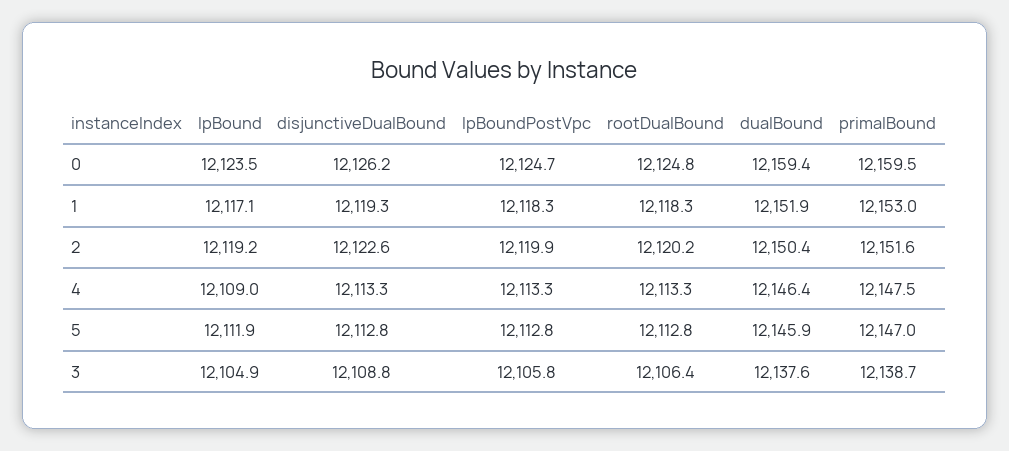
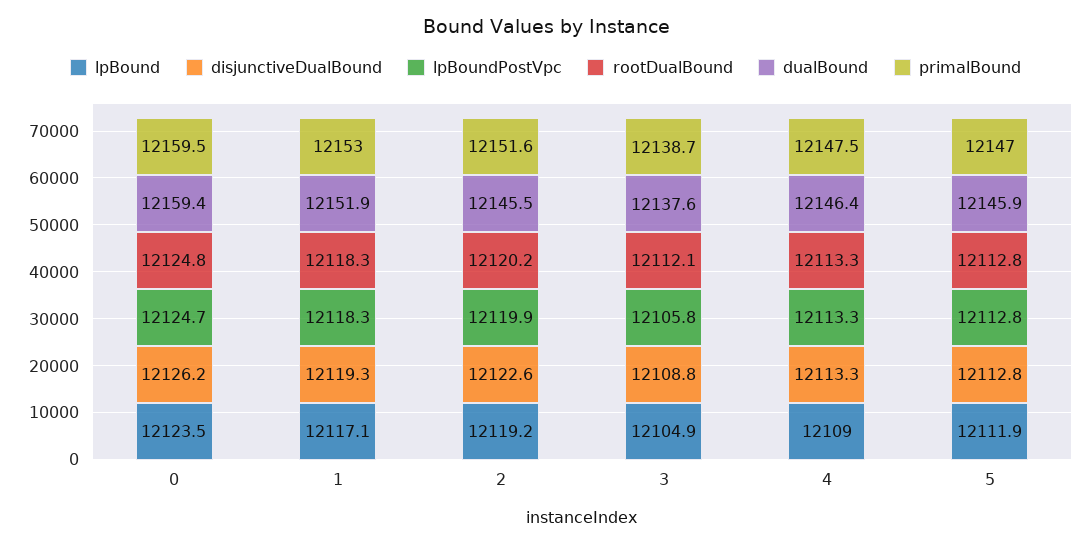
  {
    "lpBound": {
      "0": 12123.5,
      "1": 12117.1,
      "2": 12119.2,
      "4": 12109,
      "5": 12111.9,
      "3": 12104.9
    },
    "disjunctiveDualBound": {
      "0": 12126.2,
      "1": 12119.3,
      "2": 12122.6,
      "4": 12113.3,
      "5": 12112.8,
      "3": 12108.8
    },
    "lpBoundPostVpc": {
      "0": 12124.7,
      "1": 12118.3,
      "2": 12119.9,
      "4": 12113.3,
      "5": 12112.8,
      "3": 12105.8
    },
    "rootDualBound": {
      "0": 12124.8,
      "1": 12118.3,
      "2": 12120.2,
      "4": 12113.3,
      "5": 12112.8,
-     "3": 12106.4
+     "3": 12112.1
    },
    "dualBound": {
      "0": 12159.4,
      "1": 12151.9,
-     "2": 12150.4,
+     "2": 12145.5,
      "4": 12146.4,
      "5": 12145.9,
      "3": 12137.6
    },
    "primalBound": {
      "0": 12159.5,
      "1": 12153,
      "2": 12151.6,
      "4": 12147.5,
      "5": 12147,
      "3": 12138.7
    }
  }

